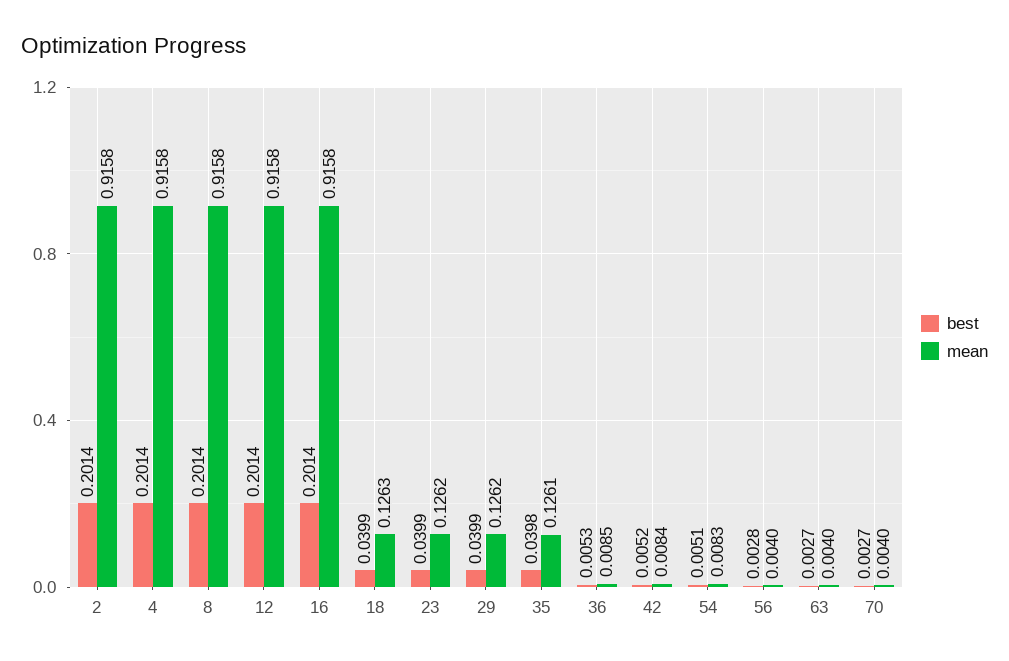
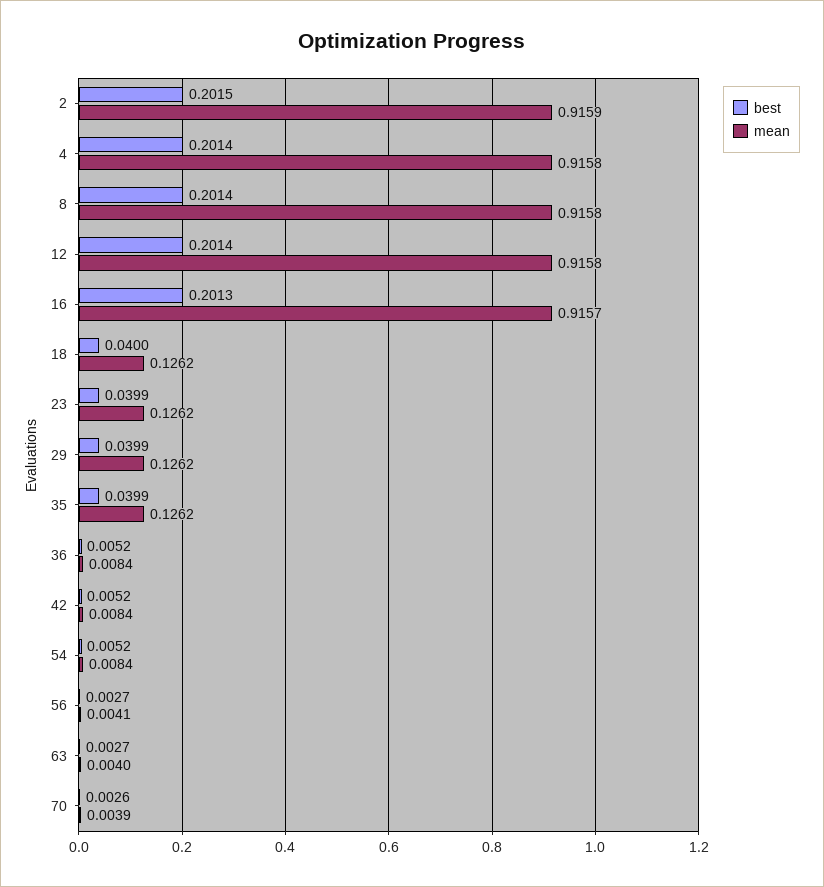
  {
    "best": {
-     "2": 0.2014,
+     "2": 0.2015,
      "4": 0.2014,
      "8": 0.2014,
      "12": 0.2014,
-     "16": 0.2014,
+     "16": 0.2013,
-     "18": 0.0399,
+     "18": 0.04,
      "23": 0.0399,
      "29": 0.0399,
-     "35": 0.0398,
+     "35": 0.0399,
-     "36": 0.0053,
+     "36": 0.0052,
      "42": 0.0052,
-     "54": 0.0051,
+     "54": 0.0052,
-     "56": 0.0028,
+     "56": 0.0027,
      "63": 0.0027,
-     "70": 0.0027
+     "70": 0.0026
    },
    "mean": {
-     "2": 0.9158,
+     "2": 0.9159,
      "4": 0.9158,
      "8": 0.9158,
      "12": 0.9158,
-     "16": 0.9158,
+     "16": 0.9157,
-     "18": 0.1263,
+     "18": 0.1262,
      "23": 0.1262,
      "29": 0.1262,
-     "35": 0.1261,
+     "35": 0.1262,
-     "36": 0.0085,
+     "36": 0.0084,
      "42": 0.0084,
-     "54": 0.0083,
+     "54": 0.0084,
-     "56": 0.004,
+     "56": 0.0041,
      "63": 0.004,
-     "70": 0.004
+     "70": 0.0039
    }
  }

